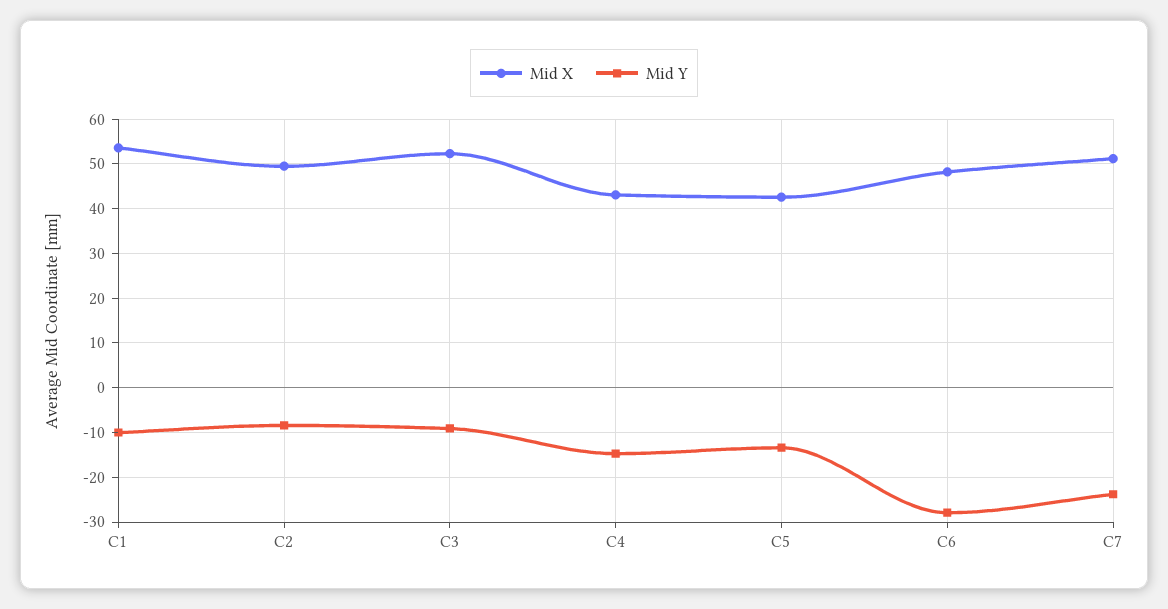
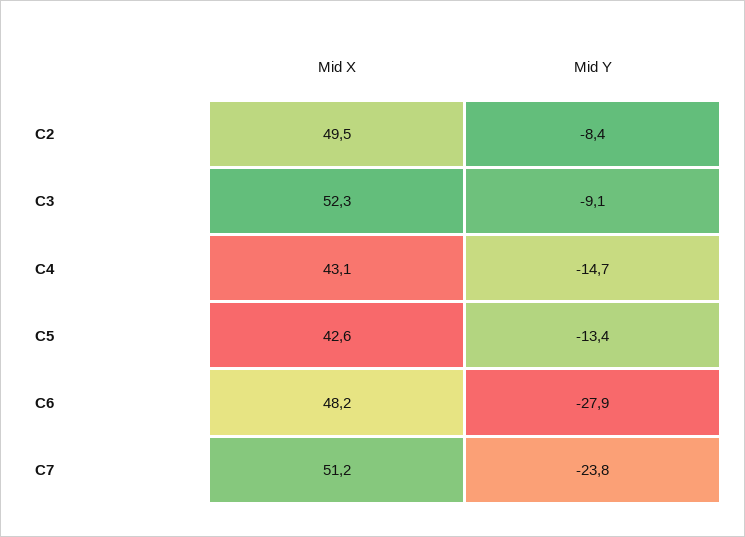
  {
    "Mid X": {
-     "C1": 54,
      "C2": 49.5,
      "C3": 52.3,
      "C4": 43.1,
      "C5": 42.6,
      "C6": 48.2,
      "C7": 51.2
    },
    "Mid Y": {
-     "C1": -10,
      "C2": -8.4,
      "C3": -9.1,
      "C4": -14.7,
      "C5": -13.4,
      "C6": -27.9,
      "C7": -23.8
    }
  }

